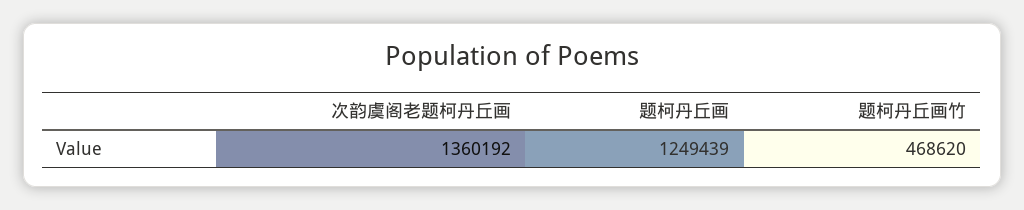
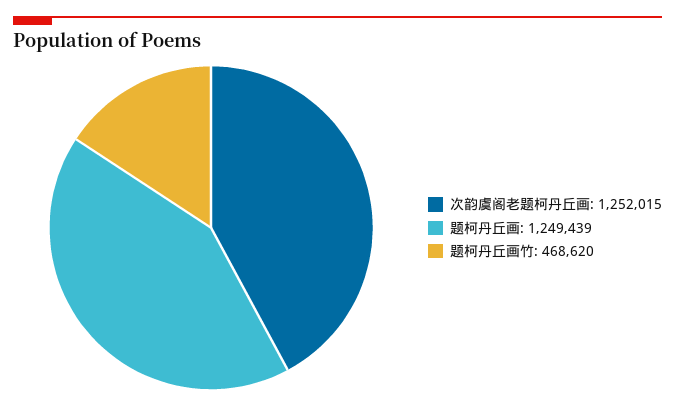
  {
-   "次韵虞阁老题柯丹丘画": 1360192,
+   "次韵虞阁老题柯丹丘画": 1252015,
    "题柯丹丘画": 1249439,
    "题柯丹丘画竹": 468620
  }

